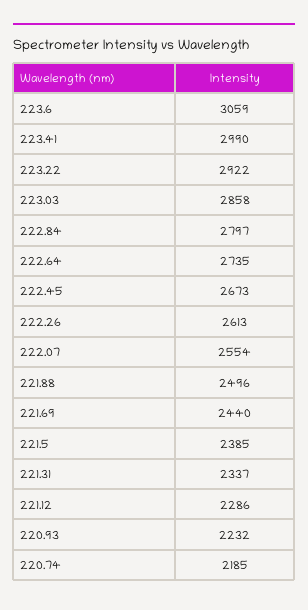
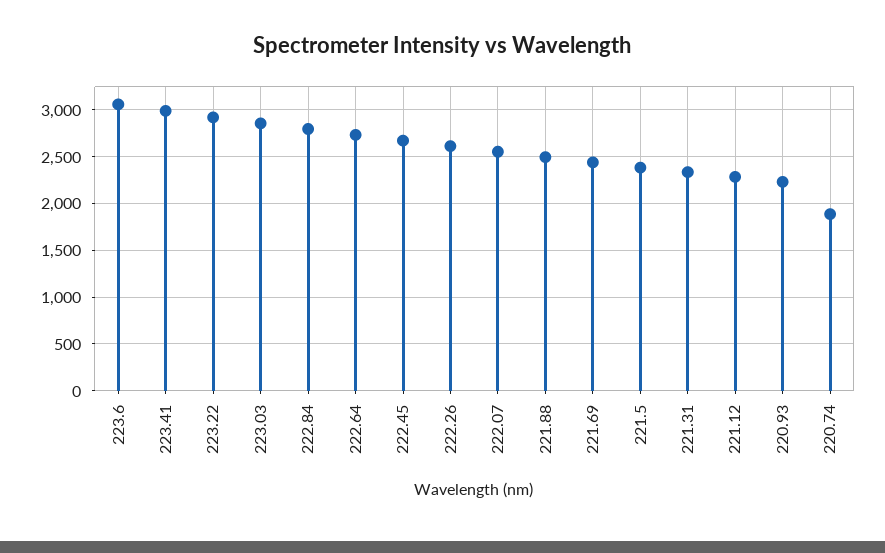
  {
    "223.6": 3059,
    "223.41": 2990,
    "223.22": 2922,
    "223.03": 2858,
    "222.84": 2797,
    "222.64": 2735,
    "222.45": 2673,
    "222.26": 2613,
    "222.07": 2554,
    "221.88": 2496,
    "221.69": 2440,
    "221.5": 2385,
    "221.31": 2337,
    "221.12": 2286,
    "220.93": 2232,
-   "220.74": 2185
+   "220.74": 1900
  }

